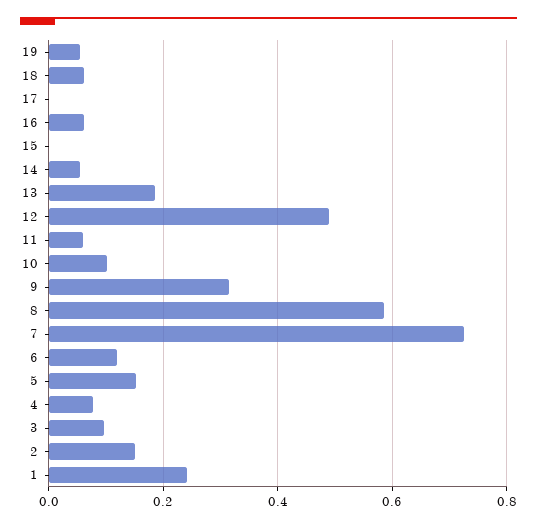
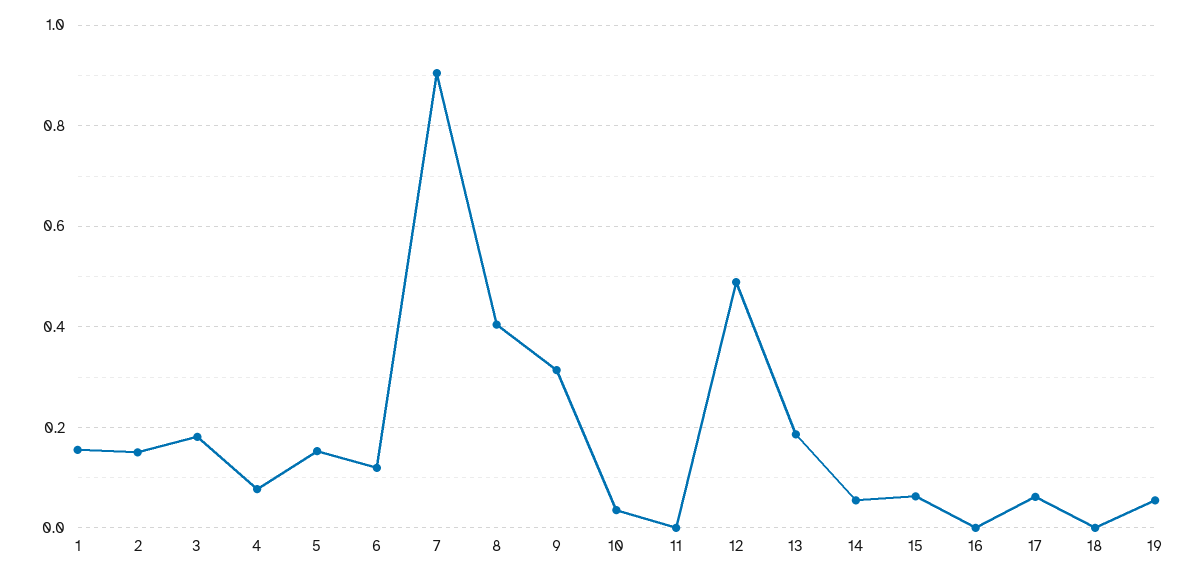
  {
    "19": 0.06,
-   "18": 0.06,
+   "18": 0,
-   "17": 0,
+   "17": 0.06,
-   "16": 0.06,
+   "16": 0,
-   "15": 0,
+   "15": 0.06,
    "14": 0.06,
    "13": 0.18,
    "12": 0.48,
-   "11": 0.06,
+   "11": 0,
-   "10": 0.1,
+   "10": 0.04,
    "9": 0.32,
-   "8": 0.58,
+   "8": 0.4,
-   "7": 0.72,
+   "7": 0.9,
    "6": 0.12,
    "5": 0.16,
    "4": 0.08,
-   "3": 0.1,
+   "3": 0.18,
    "2": 0.16,
-   "1": 0.24
+   "1": 0.16
  }

